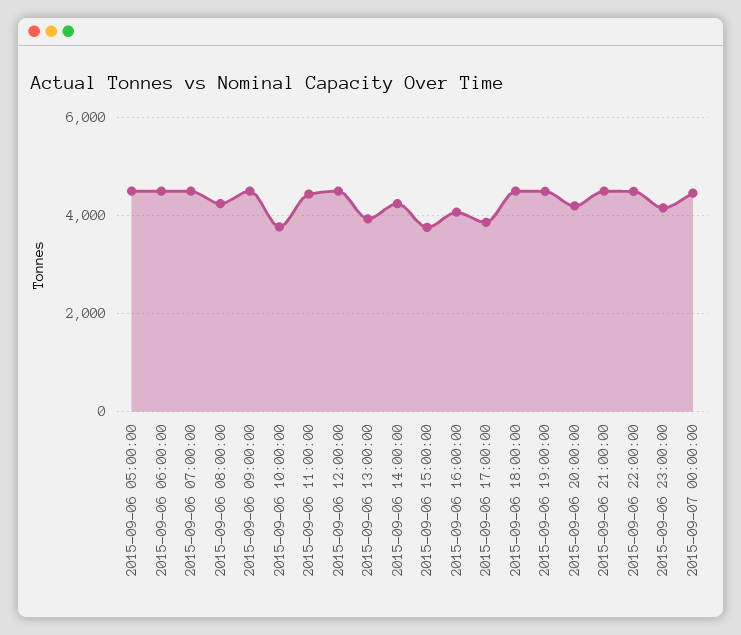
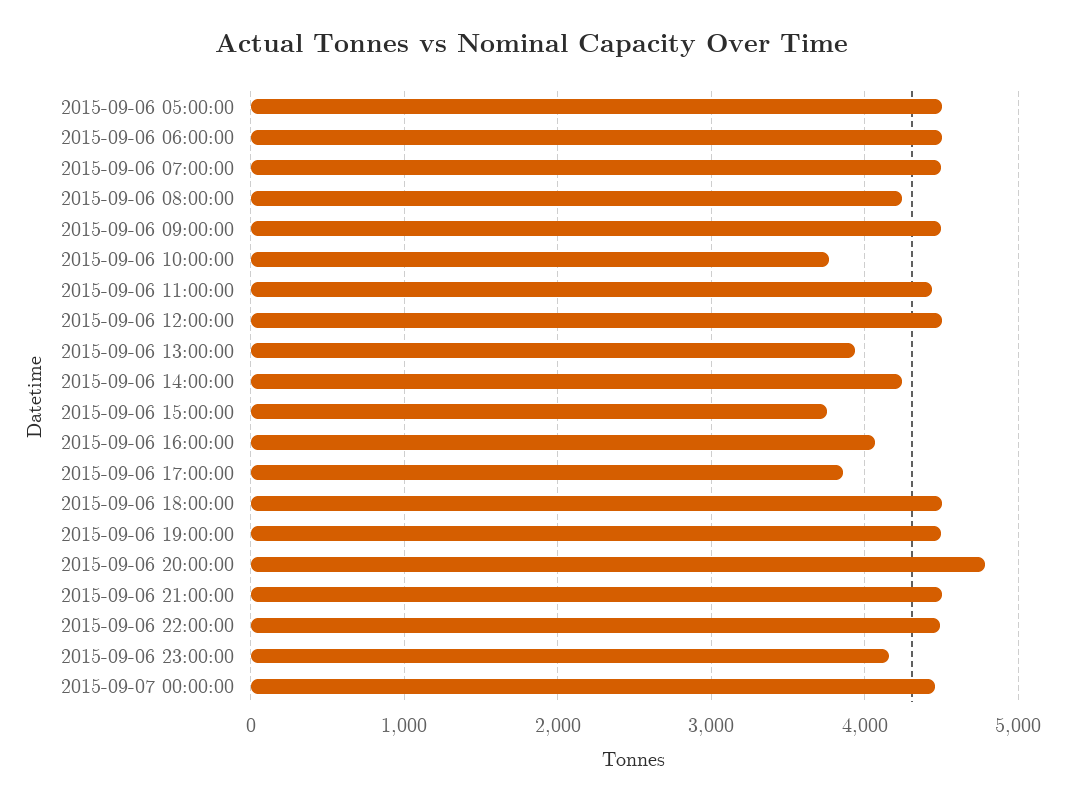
  {
    "2015-09-06 05:00:00": 4500,
    "2015-09-06 06:00:00": 4500,
    "2015-09-06 07:00:00": 4500,
    "2015-09-06 08:00:00": 4200,
    "2015-09-06 09:00:00": 4500,
    "2015-09-06 10:00:00": 3800,
    "2015-09-06 11:00:00": 4400,
    "2015-09-06 12:00:00": 4500,
    "2015-09-06 13:00:00": 3900,
    "2015-09-06 14:00:00": 4200,
    "2015-09-06 15:00:00": 3800,
    "2015-09-06 16:00:00": 4100,
    "2015-09-06 17:00:00": 3900,
    "2015-09-06 18:00:00": 4500,
    "2015-09-06 19:00:00": 4500,
-   "2015-09-06 20:00:00": 4200,
+   "2015-09-06 20:00:00": 4800,
    "2015-09-06 21:00:00": 4500,
    "2015-09-06 22:00:00": 4500,
    "2015-09-06 23:00:00": 4200,
    "2015-09-07 00:00:00": 4500
  }

